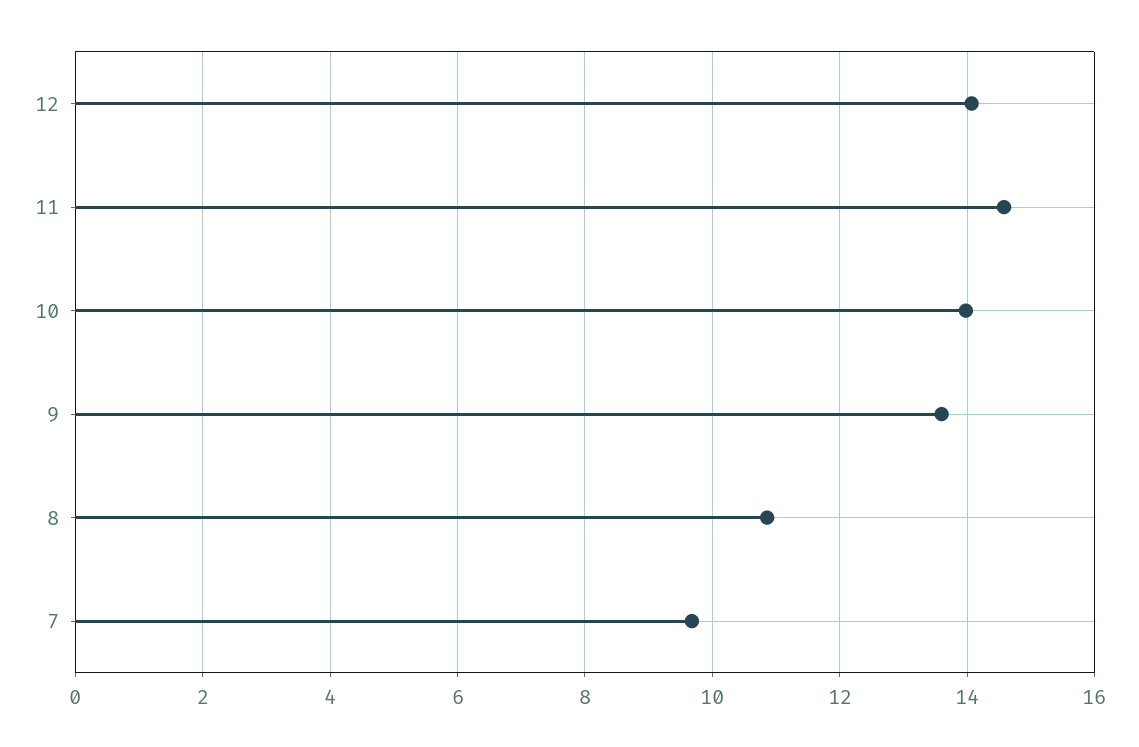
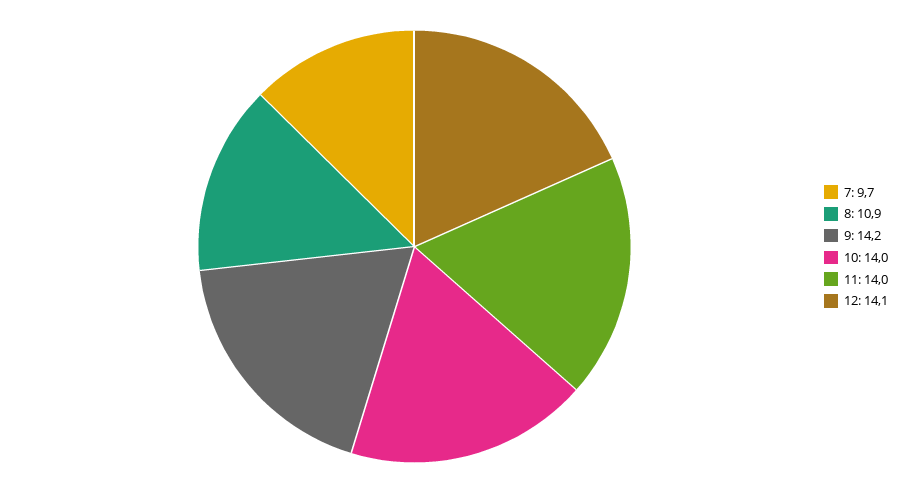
  {
    "12": 14.1,
-   "11": 14.6,
+   "11": 14,
    "10": 14,
-   "9": 13.6,
+   "9": 14.2,
    "8": 10.9,
    "7": 9.7
  }

